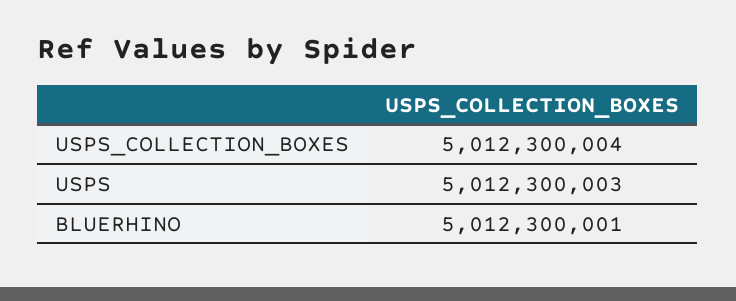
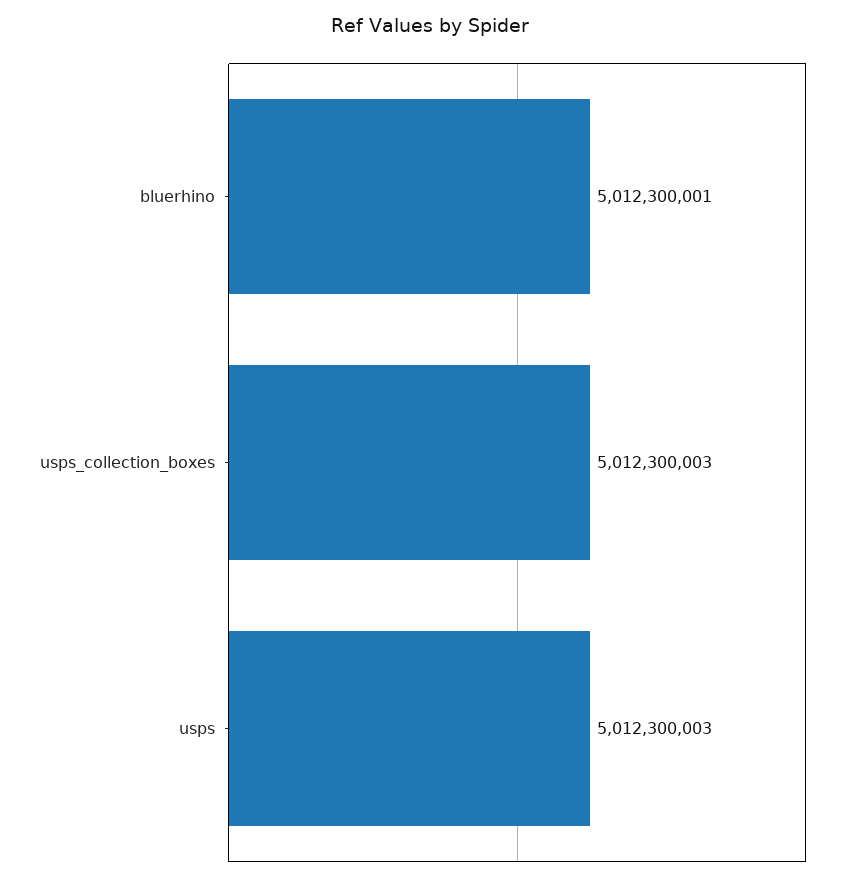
  {
-   "USPS_COLLECTION_BOXES": 5012300004,
+   "USPS_COLLECTION_BOXES": 5012300003,
    "USPS": 5012300003,
    "BLUERHINO": 5012300001
  }

